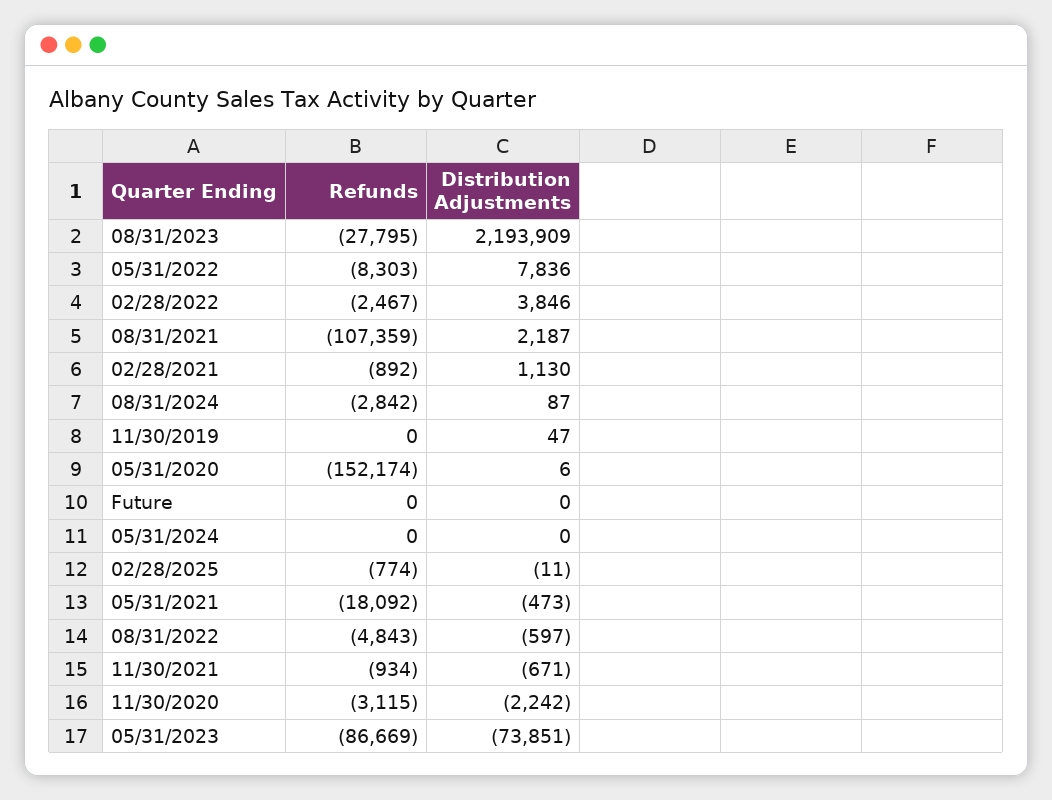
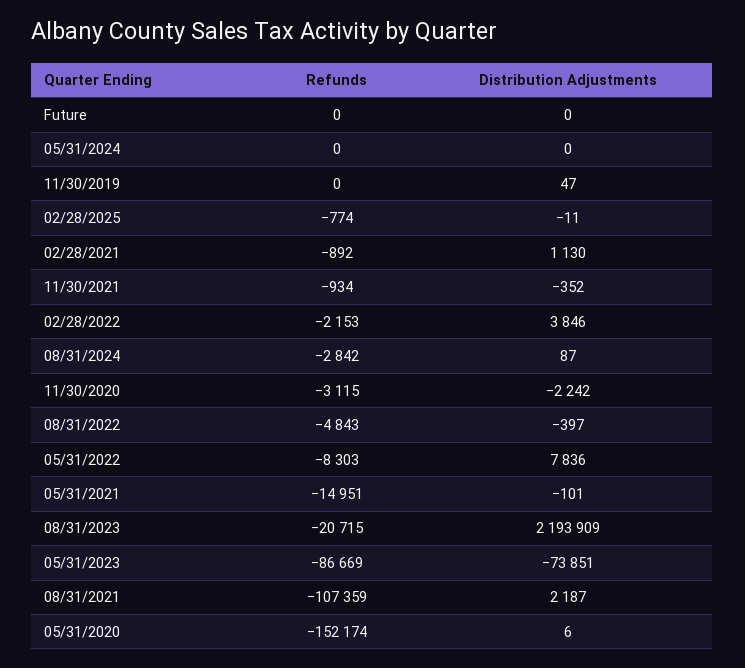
  {
    "Refunds": {
-     "08/31/2023": -27795,
+     "08/31/2023": -20715,
      "05/31/2022": -8303,
-     "02/28/2022": -2467,
+     "02/28/2022": -2153,
      "08/31/2021": -107359,
      "02/28/2021": -892,
      "08/31/2024": -2842,
      "11/30/2019": 0,
      "05/31/2020": -152174,
      "Future": 0,
      "05/31/2024": 0,
      "02/28/2025": -774,
-     "05/31/2021": -18092,
+     "05/31/2021": -14951,
      "08/31/2022": -4843,
      "11/30/2021": -934,
      "11/30/2020": -3115,
      "05/31/2023": -86669
    },
    "Distribution Adjustments": {
      "08/31/2023": 2193909,
      "05/31/2022": 7836,
      "02/28/2022": 3846,
      "08/31/2021": 2187,
      "02/28/2021": 1130,
      "08/31/2024": 87,
      "11/30/2019": 47,
      "05/31/2020": 6,
      "Future": 0,
      "05/31/2024": 0,
      "02/28/2025": -11,
-     "05/31/2021": -473,
+     "05/31/2021": -101,
-     "08/31/2022": -597,
+     "08/31/2022": -397,
-     "11/30/2021": -671,
+     "11/30/2021": -352,
      "11/30/2020": -2242,
      "05/31/2023": -73851
    }
  }

